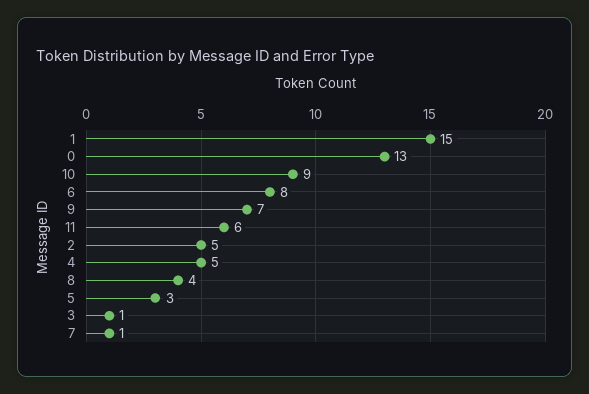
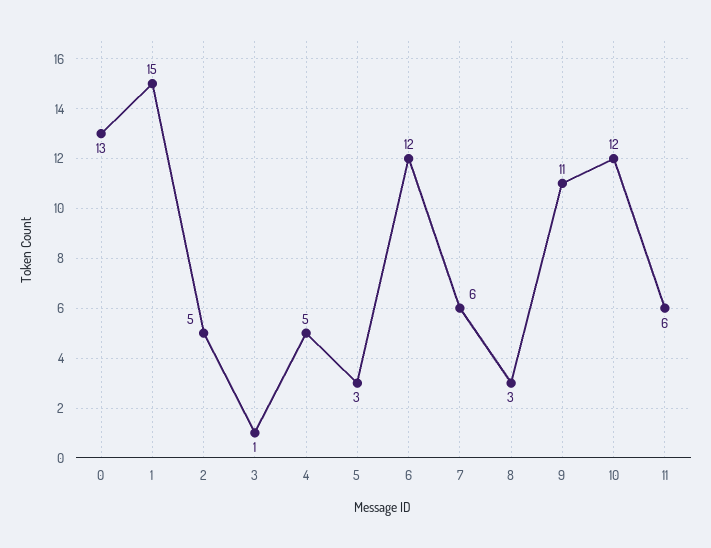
  {
    "1": 15,
    "0": 13,
-   "10": 9,
+   "10": 12,
-   "6": 8,
+   "6": 12,
-   "9": 7,
+   "9": 11,
    "11": 6,
    "2": 5,
    "4": 5,
-   "8": 4,
+   "8": 3,
    "5": 3,
    "3": 1,
-   "7": 1
+   "7": 6
  }

